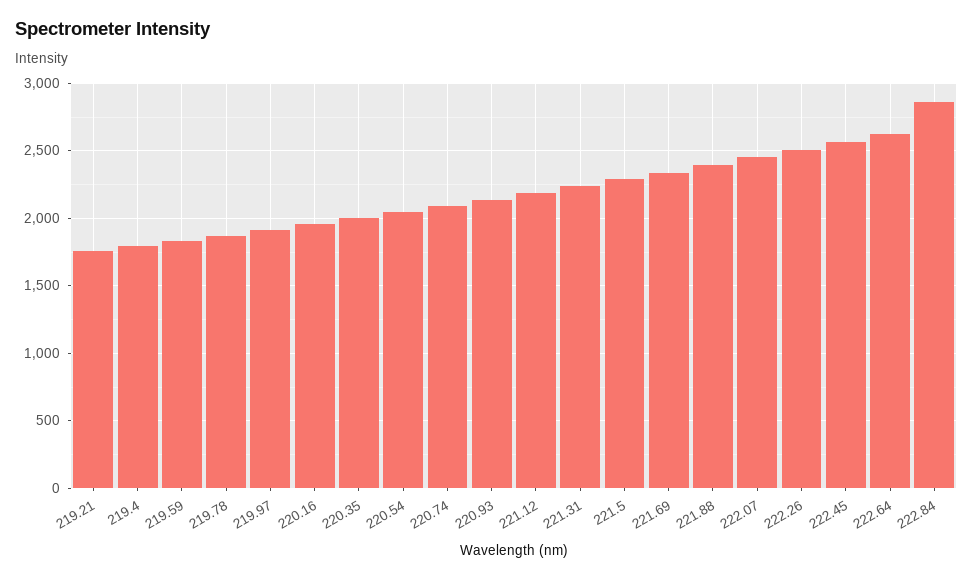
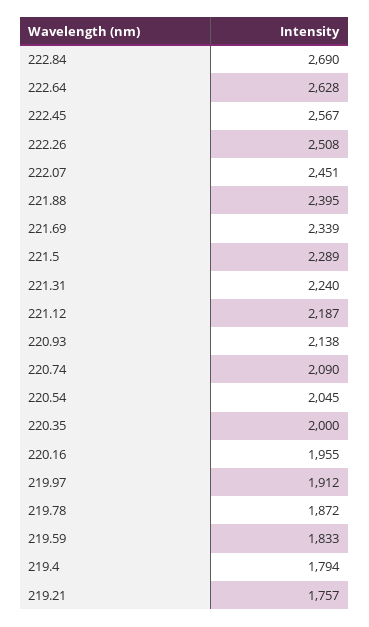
  {
    "219.21": 1757,
    "219.4": 1794,
    "219.59": 1833,
    "219.78": 1872,
    "219.97": 1912,
    "220.16": 1955,
    "220.35": 2000,
    "220.54": 2045,
    "220.74": 2090,
    "220.93": 2138,
    "221.12": 2187,
    "221.31": 2240,
    "221.5": 2289,
    "221.69": 2339,
    "221.88": 2395,
    "222.07": 2451,
    "222.26": 2508,
    "222.45": 2567,
    "222.64": 2628,
-   "222.84": 2850
+   "222.84": 2690
  }

